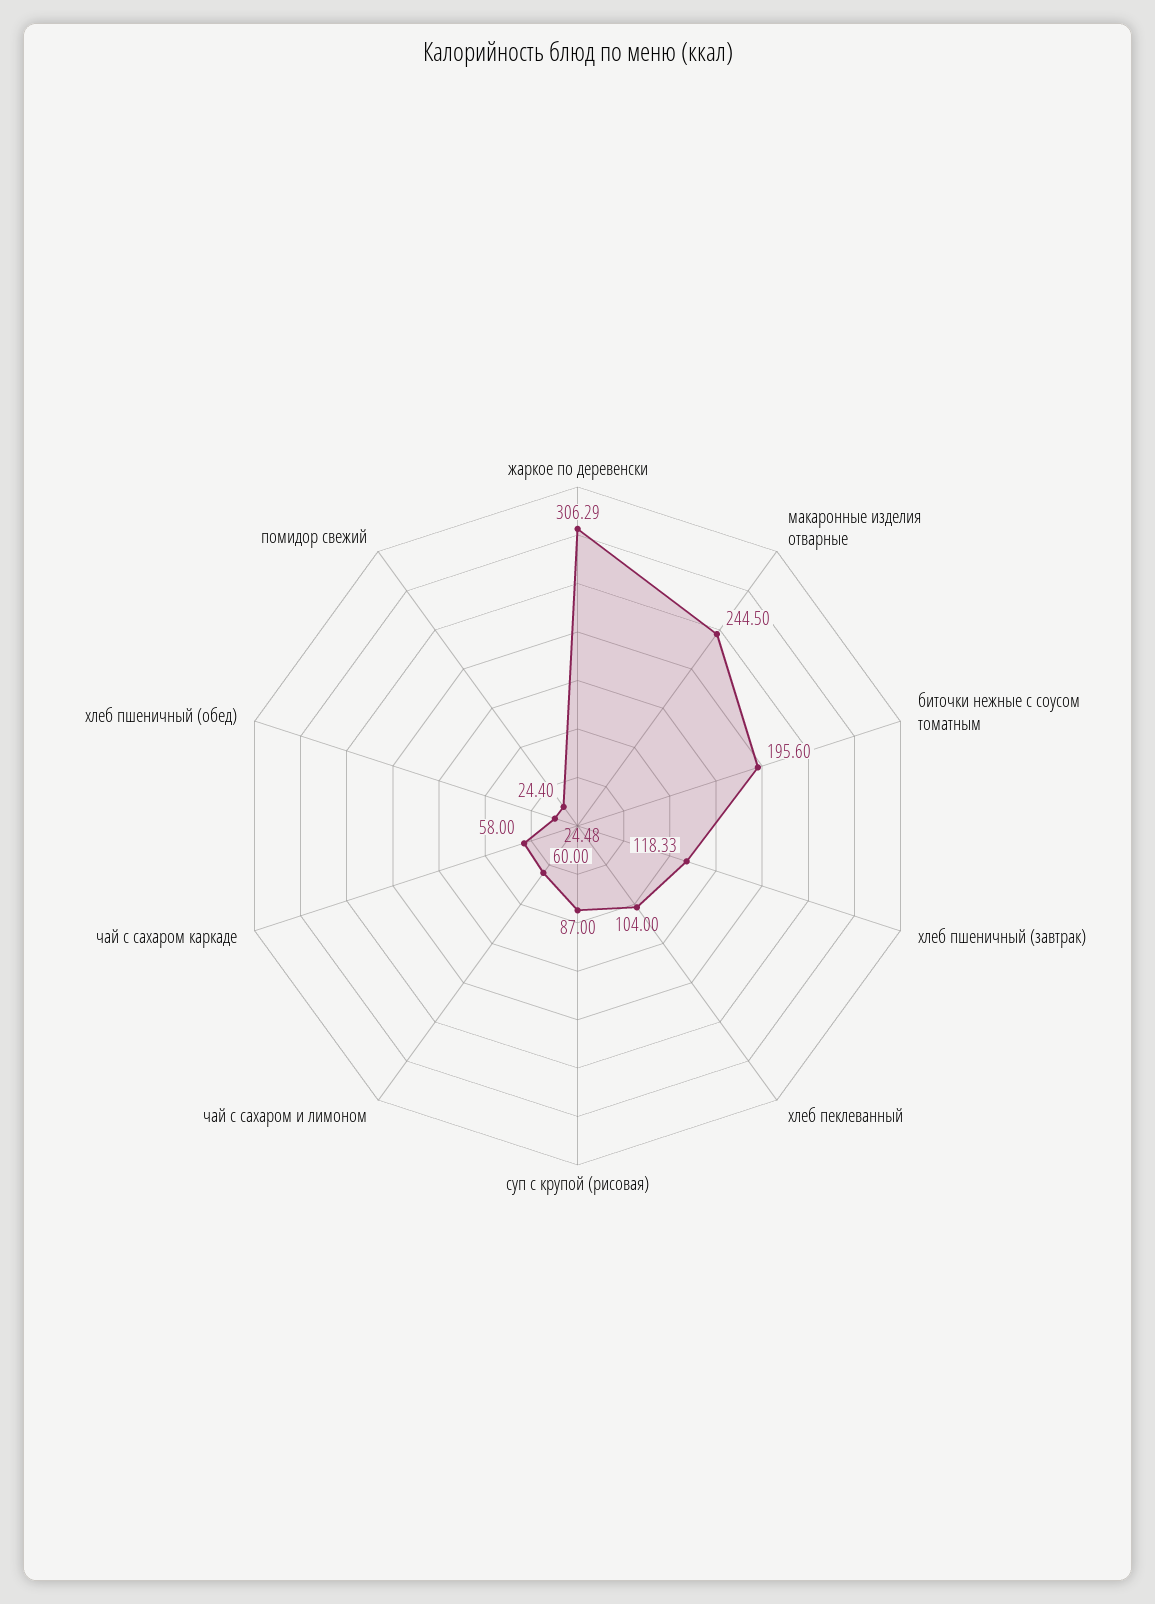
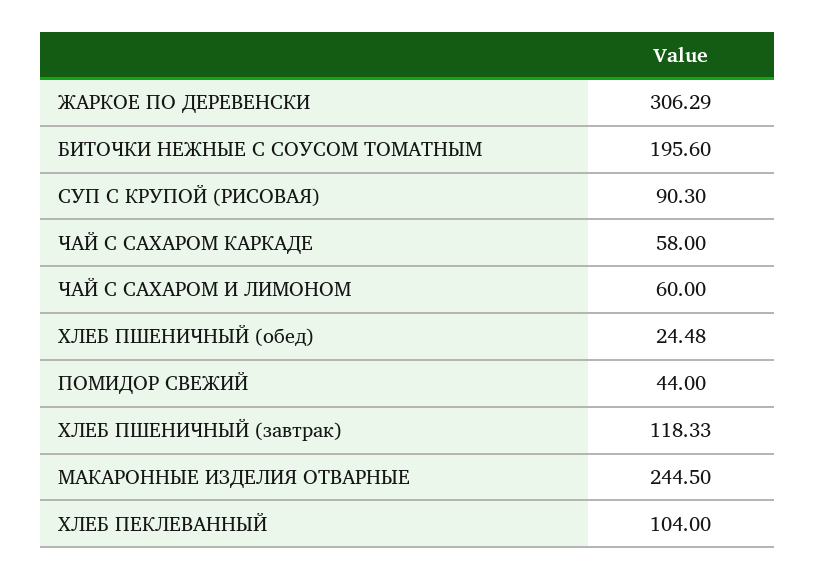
  {
    "жаркое по деревенски": 306.29,
    "макаронные изделия отварные": 244.5,
    "биточки нежные с соусом томатным": 195.6,
    "хлеб пшеничный (завтрак)": 118.33,
    "хлеб пеклеванный": 104,
-   "суп с крупой (рисовая)": 87,
+   "суп с крупой (рисовая)": 90.3,
    "чай с сахаром и лимоном": 60,
    "чай с сахаром каркаде": 58,
    "хлеб пшеничный (обед)": 24.48,
-   "помидор свежий": 24.4
+   "помидор свежий": 44
  }

